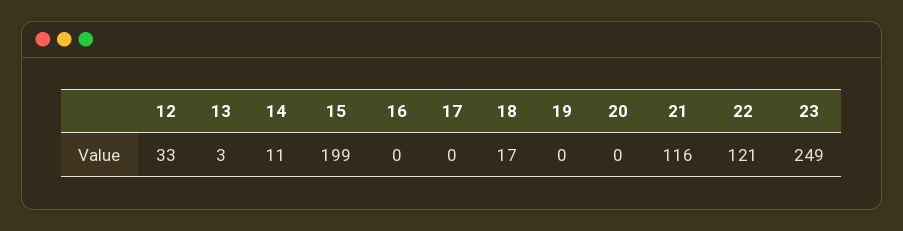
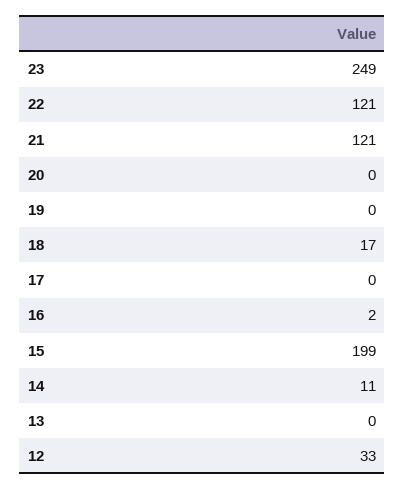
  {
    "12": 33,
-   "13": 3,
+   "13": 0,
    "14": 11,
    "15": 199,
-   "16": 0,
+   "16": 2,
    "17": 0,
    "18": 17,
    "19": 0,
    "20": 0,
-   "21": 116,
+   "21": 121,
    "22": 121,
    "23": 249
  }

